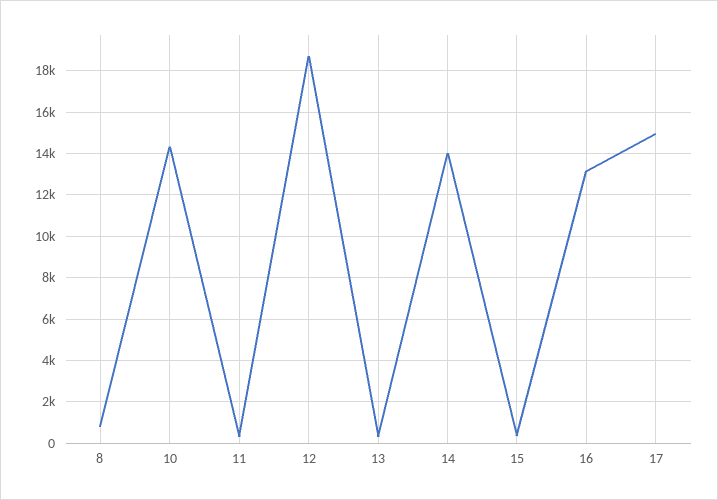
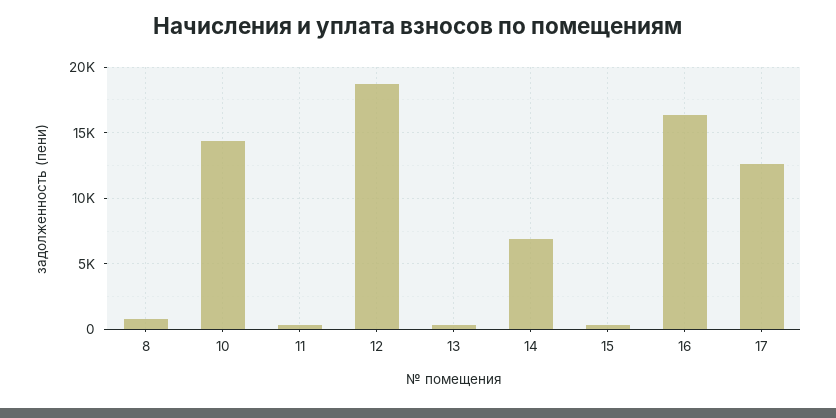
  {
    "8": 1000,
    "10": 14500,
    "11": 500,
    "12": 18500,
    "13": 500,
-   "14": 14000,
+   "14": 7000,
    "15": 500,
-   "16": 13000,
+   "16": 16500,
-   "17": 15000
+   "17": 12500
  }

